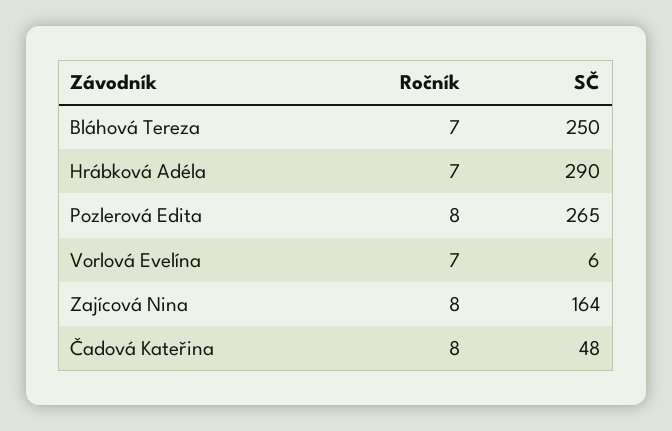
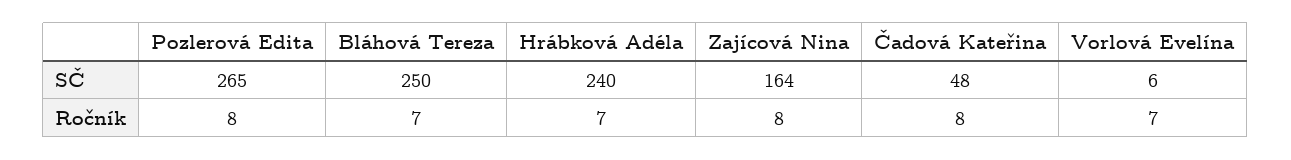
  {
    "Ročník": {
      "Bláhová Tereza": 7,
      "Hrábková Adéla": 7,
      "Pozlerová Edita": 8,
      "Vorlová Evelína": 7,
      "Zajícová Nina": 8,
      "Čadová Kateřina": 8
    },
    "SČ": {
      "Bláhová Tereza": 250,
-     "Hrábková Adéla": 290,
+     "Hrábková Adéla": 240,
      "Pozlerová Edita": 265,
      "Vorlová Evelína": 6,
      "Zajícová Nina": 164,
      "Čadová Kateřina": 48
    }
  }

